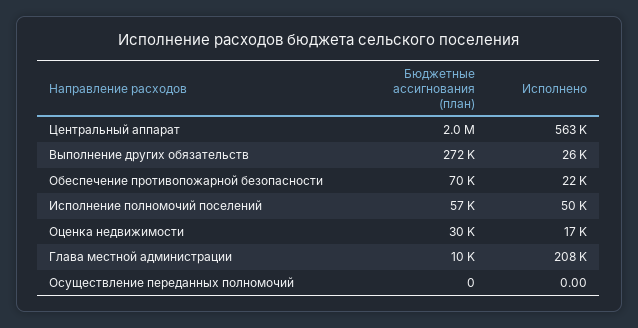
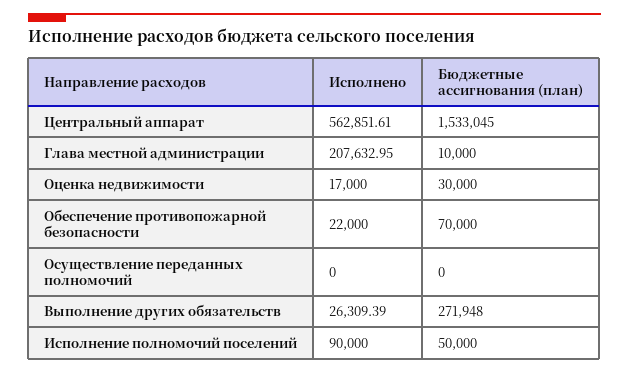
  {
    "Бюджетные ассигнования (план)": {
-     "Центральный аппарат": 2000000,
+     "Центральный аппарат": 1533045,
      "Выполнение других обязательств": 271948,
      "Обеспечение противопожарной безопасности": 70000,
-     "Исполнение полномочий поселений": 57000,
+     "Исполнение полномочий поселений": 50000,
      "Оценка недвижимости": 30000,
      "Глава местной администрации": 10000,
      "Осуществление переданных полномочий": 0
    },
    "Исполнено": {
      "Центральный аппарат": 562851.61,
      "Выполнение других обязательств": 26309.39,
      "Обеспечение противопожарной безопасности": 22000,
-     "Исполнение полномочий поселений": 50000,
+     "Исполнение полномочий поселений": 90000,
      "Оценка недвижимости": 17000,
      "Глава местной администрации": 207632.95,
      "Осуществление переданных полномочий": 0
    }
  }

